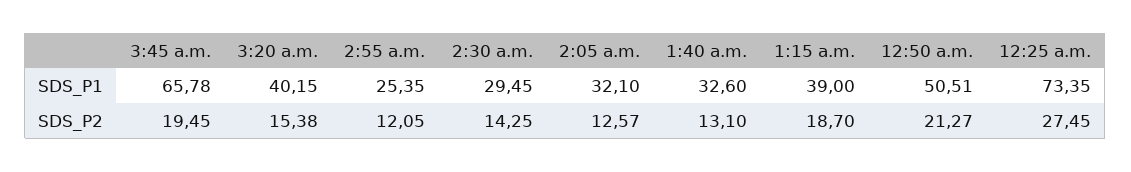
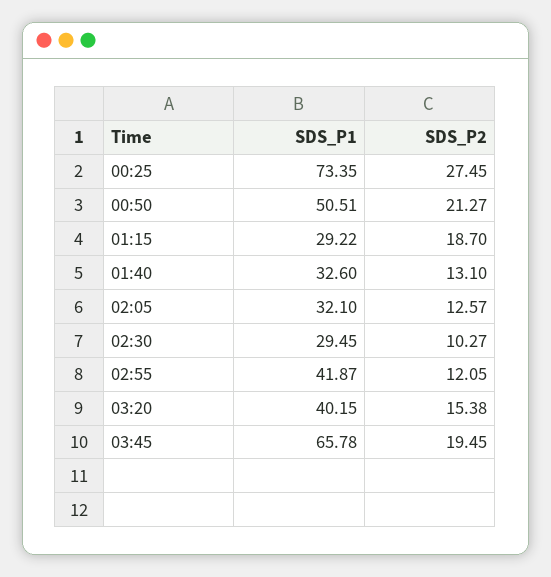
  {
    "3:45 a.m.": {
      "SDS_P1": 65.78,
      "SDS_P2": 19.45
    },
    "3:20 a.m.": {
      "SDS_P1": 40.15,
      "SDS_P2": 15.38
    },
    "2:55 a.m.": {
-     "SDS_P1": 25.35,
+     "SDS_P1": 41.87,
      "SDS_P2": 12.05
    },
    "2:30 a.m.": {
      "SDS_P1": 29.45,
-     "SDS_P2": 14.25
+     "SDS_P2": 10.27
    },
    "2:05 a.m.": {
      "SDS_P1": 32.1,
      "SDS_P2": 12.57
    },
    "1:40 a.m.": {
      "SDS_P1": 32.6,
      "SDS_P2": 13.1
    },
    "1:15 a.m.": {
-     "SDS_P1": 39,
+     "SDS_P1": 29.22,
      "SDS_P2": 18.7
    },
    "12:50 a.m.": {
      "SDS_P1": 50.51,
      "SDS_P2": 21.27
    },
    "12:25 a.m.": {
      "SDS_P1": 73.35,
      "SDS_P2": 27.45
    }
  }

